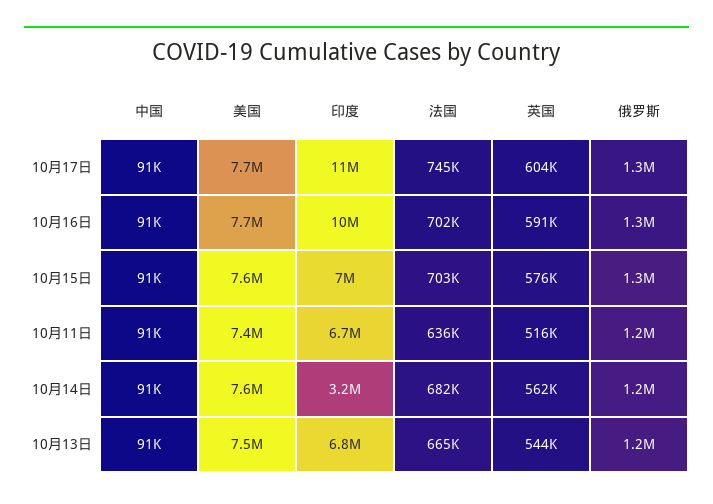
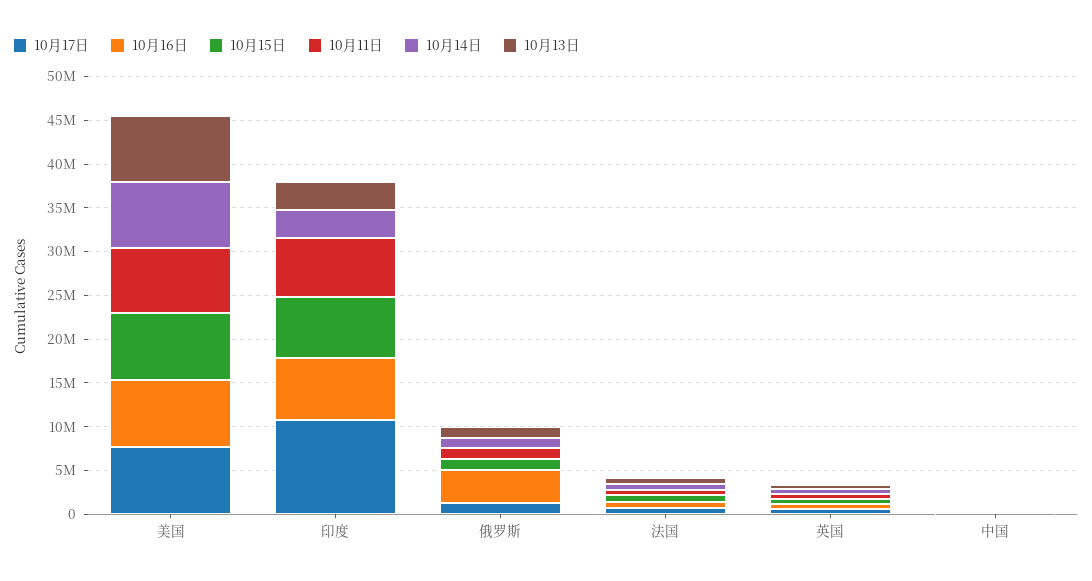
  {
    "10月17日": {
      "中国": 91000,
      "美国": 7700000,
      "印度": 11000000,
      "法国": 745000,
      "英国": 604000,
      "俄罗斯": 1300000
    },
    "10月16日": {
      "中国": 91000,
      "美国": 7700000,
-     "印度": 10000000,
+     "印度": 7000000,
      "法国": 702000,
      "英国": 591000,
-     "俄罗斯": 1300000
+     "俄罗斯": 4000000
    },
    "10月15日": {
      "中国": 91000,
      "美国": 7600000,
      "印度": 7000000,
      "法国": 703000,
      "英国": 576000,
      "俄罗斯": 1300000
    },
    "10月11日": {
      "中国": 91000,
      "美国": 7400000,
      "印度": 6700000,
      "法国": 636000,
      "英国": 516000,
      "俄罗斯": 1200000
    },
    "10月14日": {
      "中国": 91000,
      "美国": 7600000,
      "印度": 3200000,
      "法国": 682000,
      "英国": 562000,
      "俄罗斯": 1200000
    },
    "10月13日": {
      "中国": 91000,
      "美国": 7500000,
-     "印度": 6800000,
+     "印度": 3000000,
      "法国": 665000,
      "英国": 544000,
      "俄罗斯": 1200000
    }
  }

